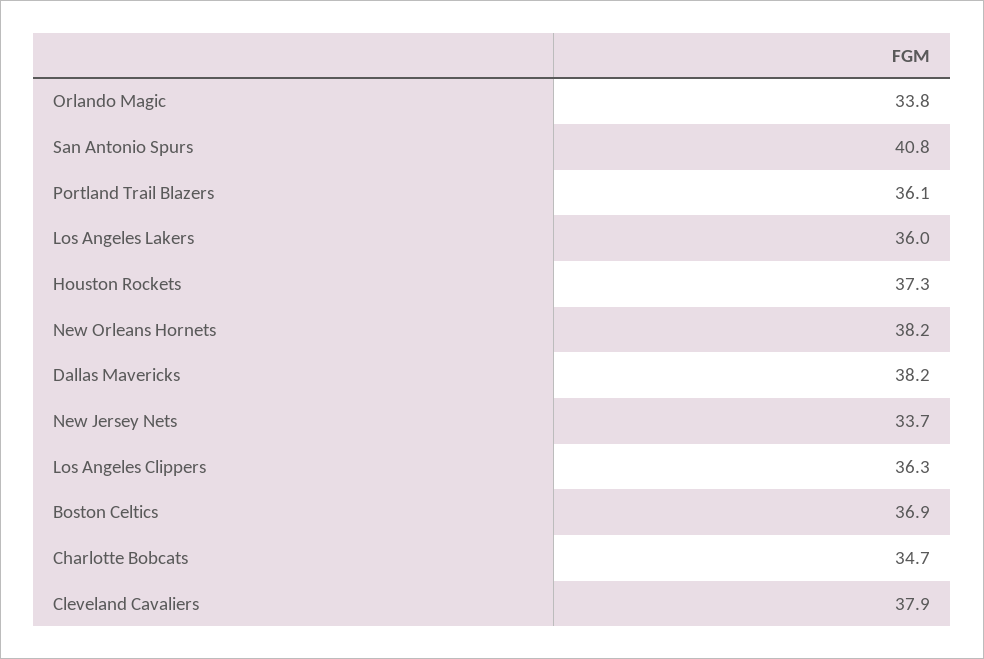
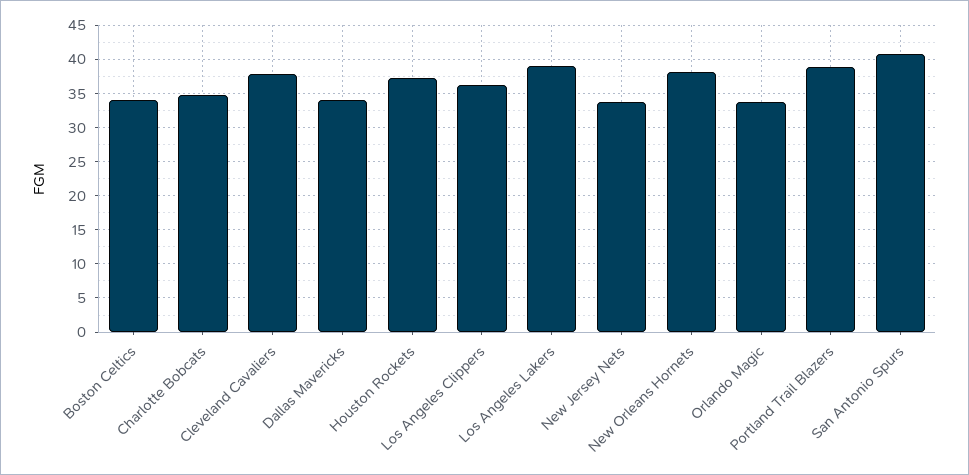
  {
    "Orlando Magic": 33.8,
    "San Antonio Spurs": 40.8,
-   "Portland Trail Blazers": 36.1,
+   "Portland Trail Blazers": 39,
-   "Los Angeles Lakers": 36,
+   "Los Angeles Lakers": 39,
    "Houston Rockets": 37.3,
    "New Orleans Hornets": 38.2,
-   "Dallas Mavericks": 38.2,
+   "Dallas Mavericks": 34,
    "New Jersey Nets": 33.7,
    "Los Angeles Clippers": 36.3,
-   "Boston Celtics": 36.9,
+   "Boston Celtics": 34,
    "Charlotte Bobcats": 34.7,
    "Cleveland Cavaliers": 37.9
  }

